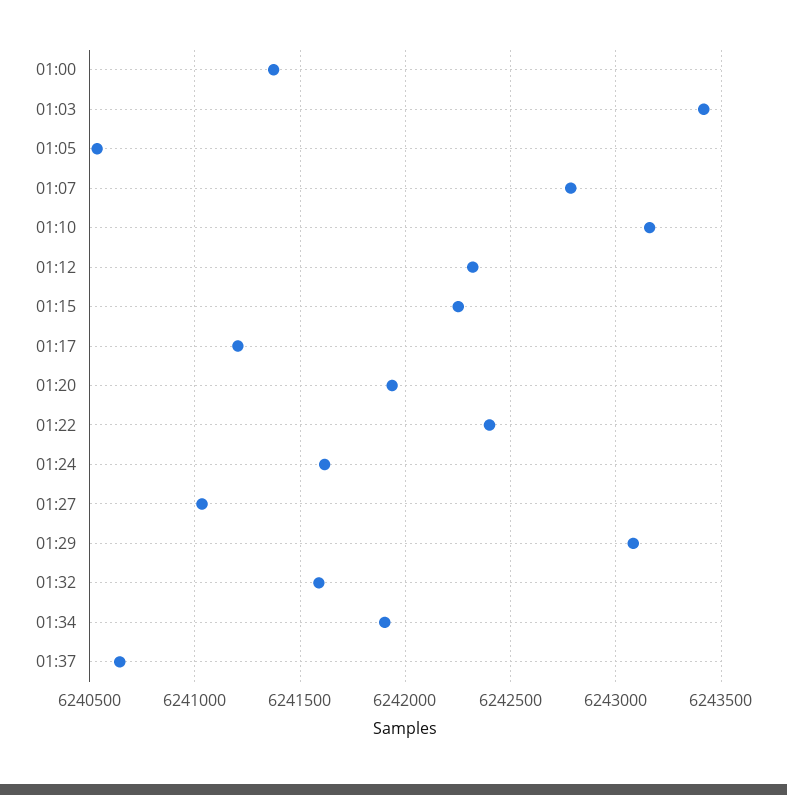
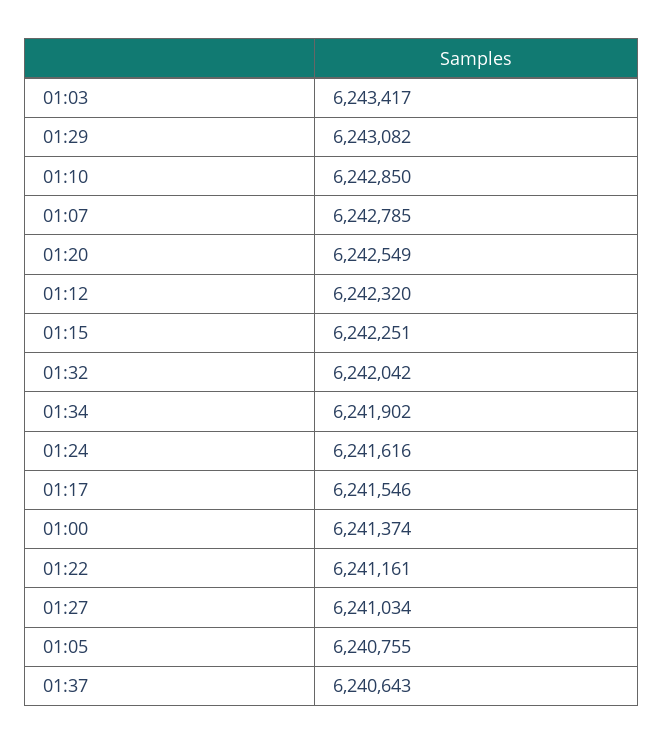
  {
    "01:00": 6241374,
    "01:03": 6243417,
-   "01:05": 6240550,
+   "01:05": 6240755,
    "01:07": 6242785,
-   "01:10": 6243150,
+   "01:10": 6242850,
    "01:12": 6242320,
    "01:15": 6242251,
-   "01:17": 6241200,
+   "01:17": 6241546,
-   "01:20": 6241950,
+   "01:20": 6242549,
-   "01:22": 6242400,
+   "01:22": 6241161,
    "01:24": 6241616,
    "01:27": 6241034,
    "01:29": 6243082,
-   "01:32": 6241600,
+   "01:32": 6242042,
    "01:34": 6241902,
    "01:37": 6240643
  }

